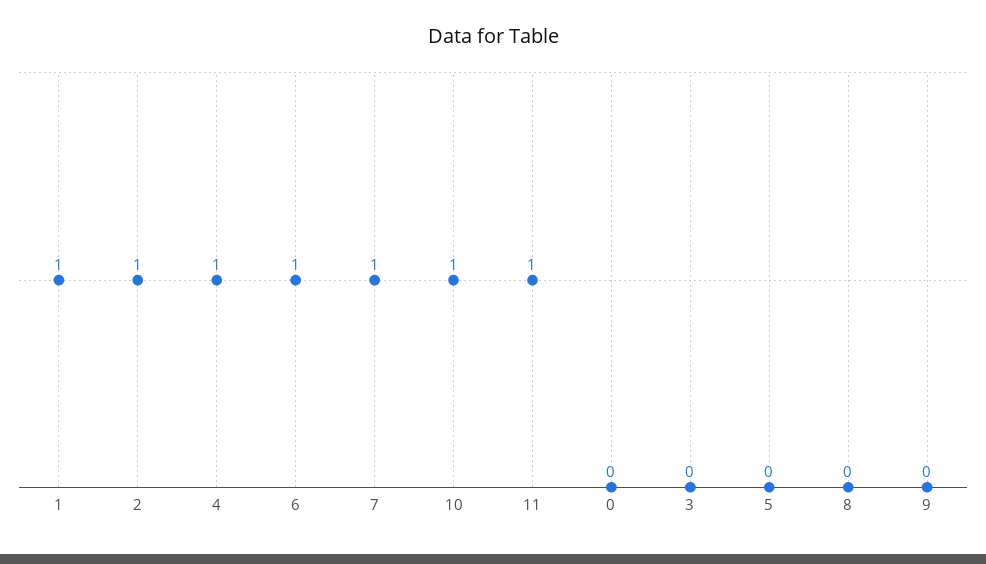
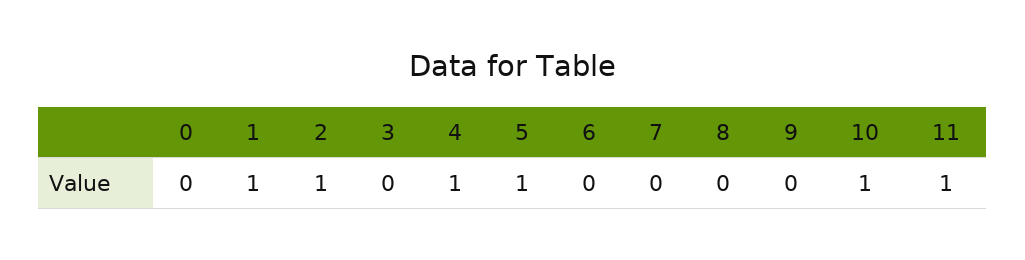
  {
    "1": 1,
    "2": 1,
    "4": 1,
-   "6": 1,
+   "6": 0,
-   "7": 1,
+   "7": 0,
    "10": 1,
    "11": 1,
    "0": 0,
    "3": 0,
-   "5": 0,
+   "5": 1,
    "8": 0,
    "9": 0
  }

